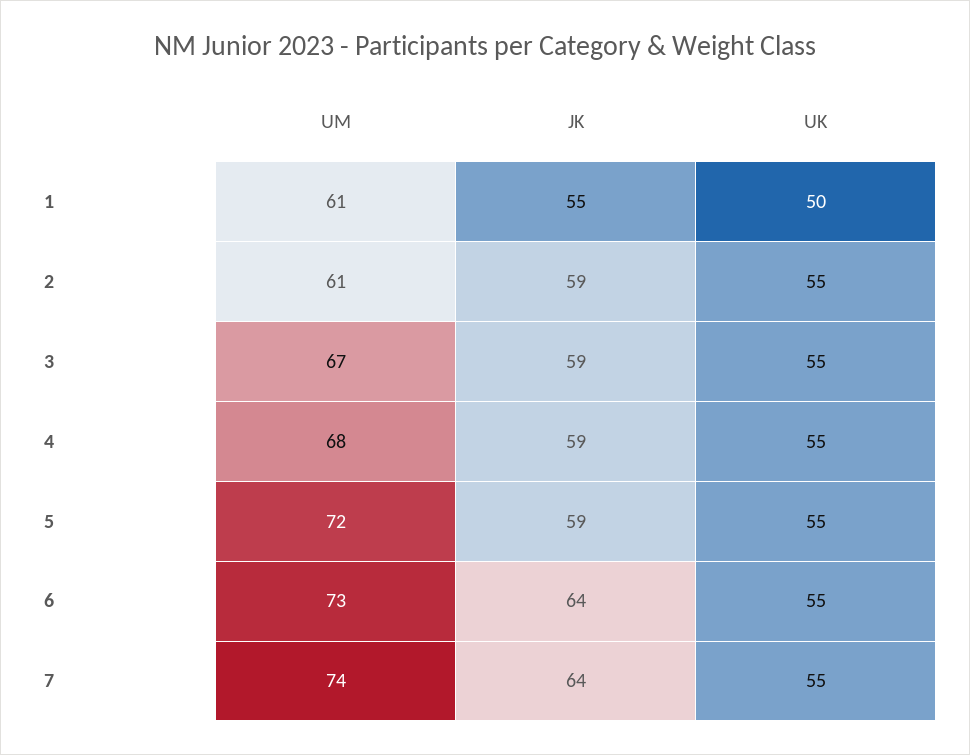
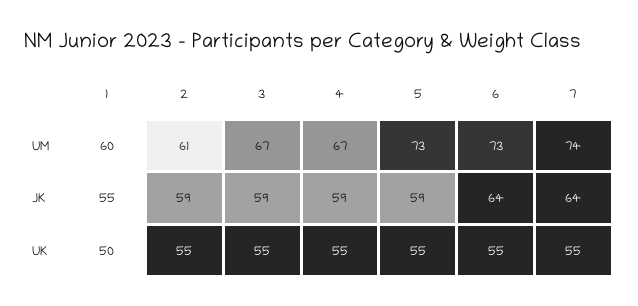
  {
    "UM": {
-     "1": 61,
+     "1": 60,
      "2": 61,
      "3": 67,
-     "4": 68,
+     "4": 67,
-     "5": 72,
+     "5": 73,
      "6": 73,
      "7": 74
    },
    "JK": {
      "1": 55,
      "2": 59,
      "3": 59,
      "4": 59,
      "5": 59,
      "6": 64,
      "7": 64
    },
    "UK": {
      "1": 50,
      "2": 55,
      "3": 55,
      "4": 55,
      "5": 55,
      "6": 55,
      "7": 55
    }
  }

